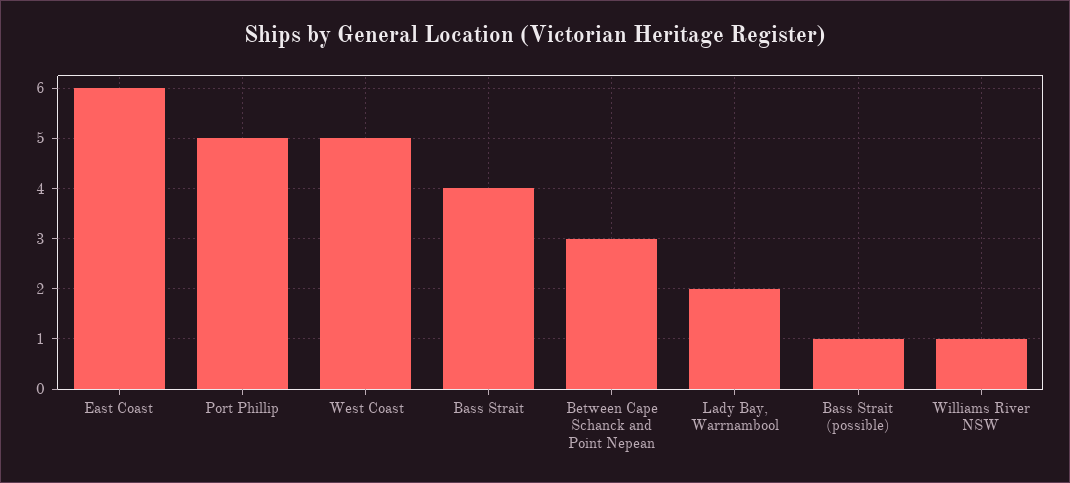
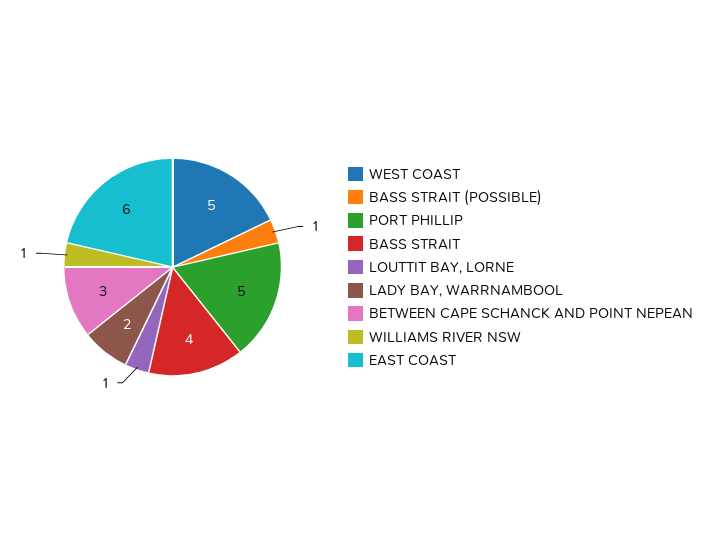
  {
    "East Coast": 6,
    "Port Phillip": 5,
    "West Coast": 5,
    "Bass Strait": 4,
    "Between Cape Schanck and Point Nepean": 3,
    "Lady Bay, Warrnambool": 2,
    "Bass Strait (possible)": 1,
-   "Williams River NSW": 1
+   "Williams River NSW": 1,
+   "LOUTTIT BAY, LORNE": 1
  }

